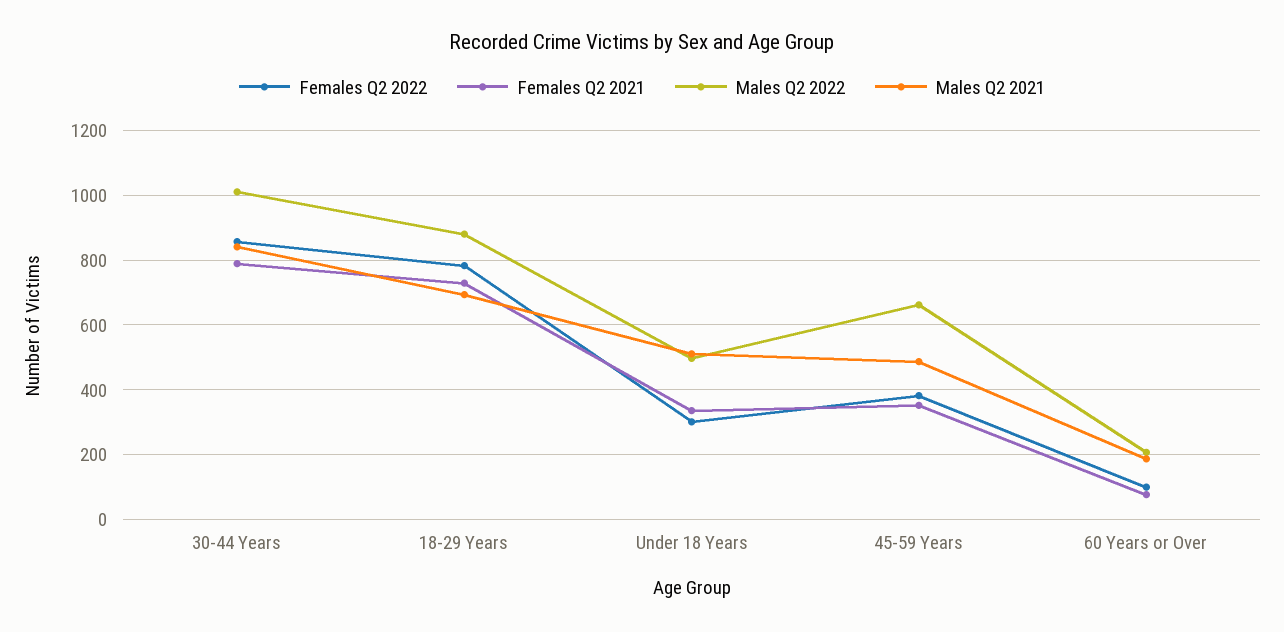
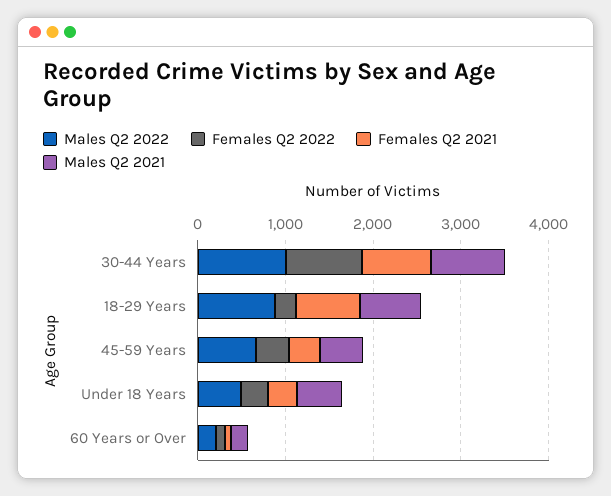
  {
    "Females Q2 2022": {
      "30-44 Years": 860,
-     "18-29 Years": 780,
+     "18-29 Years": 200,
      "Under 18 Years": 300,
      "45-59 Years": 380,
      "60 Years or Over": 100
    },
    "Females Q2 2021": {
      "30-44 Years": 780,
      "18-29 Years": 720,
      "Under 18 Years": 340,
      "45-59 Years": 360,
      "60 Years or Over": 80
    },
    "Males Q2 2022": {
      "30-44 Years": 1020,
      "18-29 Years": 880,
      "Under 18 Years": 500,
      "45-59 Years": 660,
      "60 Years or Over": 200
    },
    "Males Q2 2021": {
      "30-44 Years": 840,
      "18-29 Years": 700,
      "Under 18 Years": 520,
      "45-59 Years": 480,
      "60 Years or Over": 180
    }
  }

